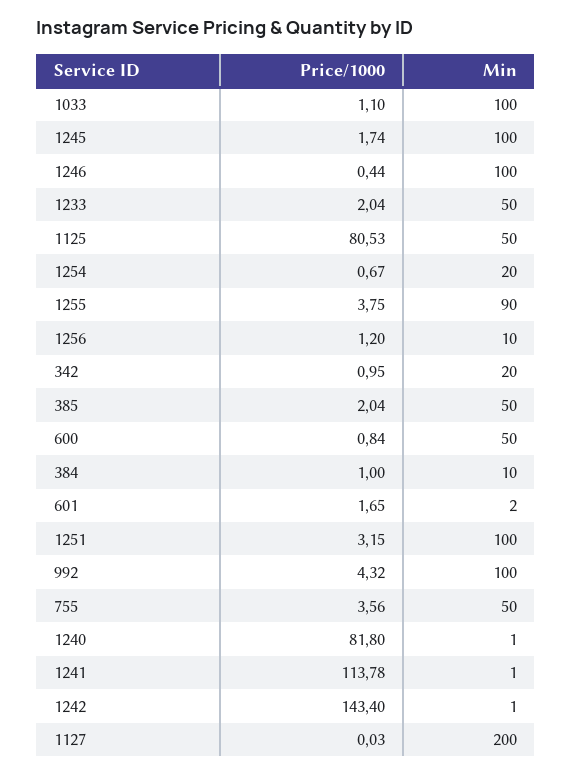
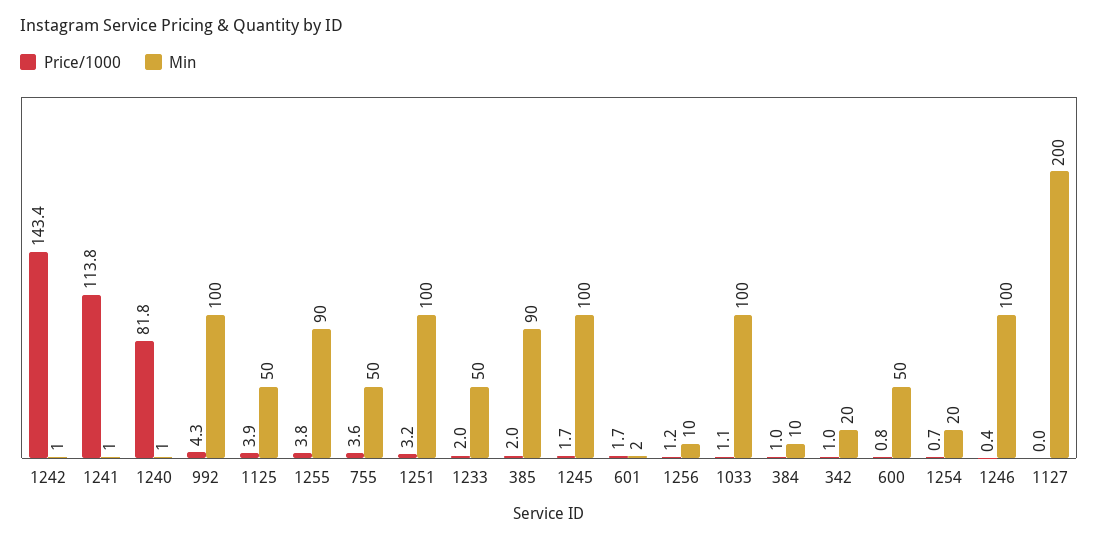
  {
    "Price/1000": {
      "1033": 1.1,
      "1245": 1.74,
      "1246": 0.44,
      "1233": 2.04,
-     "1125": 80.53,
+     "1125": 3.9,
      "1254": 0.67,
      "1255": 3.75,
      "1256": 1.2,
      "342": 0.95,
      "385": 2.04,
      "600": 0.84,
      "384": 1,
      "601": 1.65,
      "1251": 3.15,
      "992": 4.32,
      "755": 3.56,
      "1240": 81.8,
      "1241": 113.78,
      "1242": 143.4,
      "1127": 0.03
    },
    "Min": {
      "1033": 100,
      "1245": 100,
      "1246": 100,
      "1233": 50,
      "1125": 50,
      "1254": 20,
      "1255": 90,
      "1256": 10,
      "342": 20,
-     "385": 50,
+     "385": 90,
      "600": 50,
      "384": 10,
      "601": 2,
      "1251": 100,
      "992": 100,
      "755": 50,
      "1240": 1,
      "1241": 1,
      "1242": 1,
      "1127": 200
    }
  }

